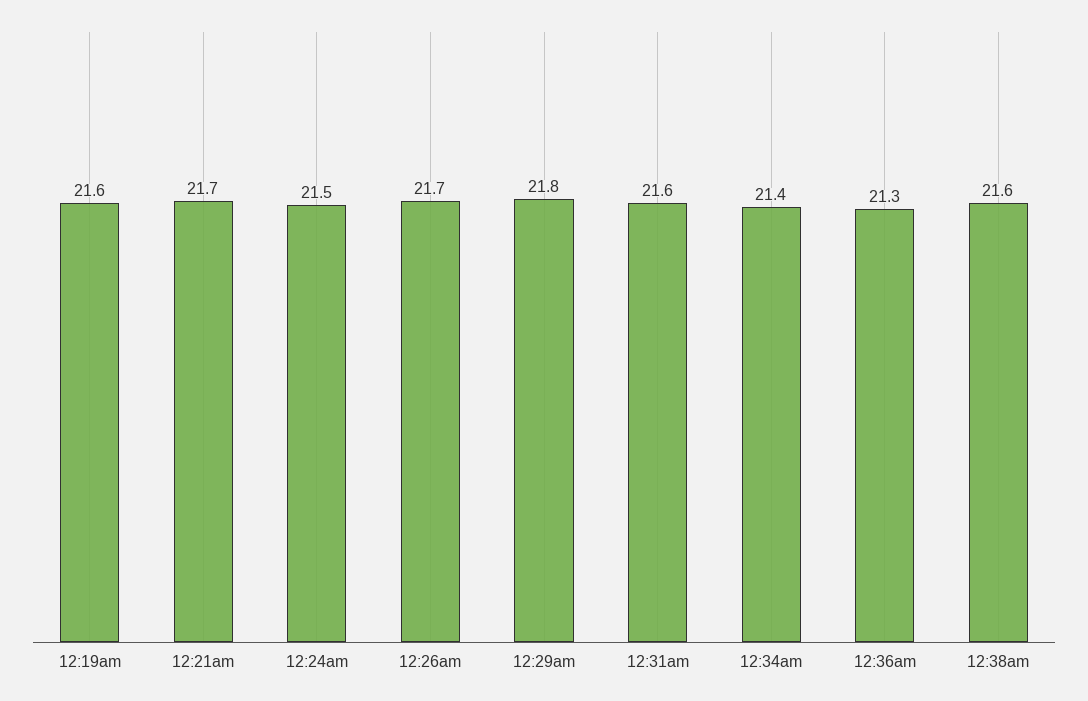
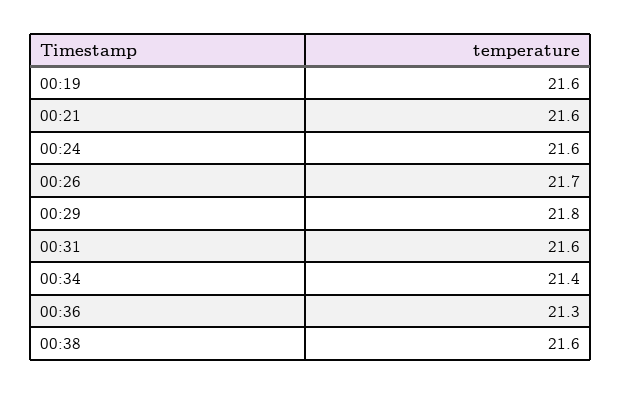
  {
    "12:19am": 21.6,
-   "12:21am": 21.7,
+   "12:21am": 21.6,
-   "12:24am": 21.5,
+   "12:24am": 21.6,
    "12:26am": 21.7,
    "12:29am": 21.8,
    "12:31am": 21.6,
    "12:34am": 21.4,
    "12:36am": 21.3,
    "12:38am": 21.6
  }

